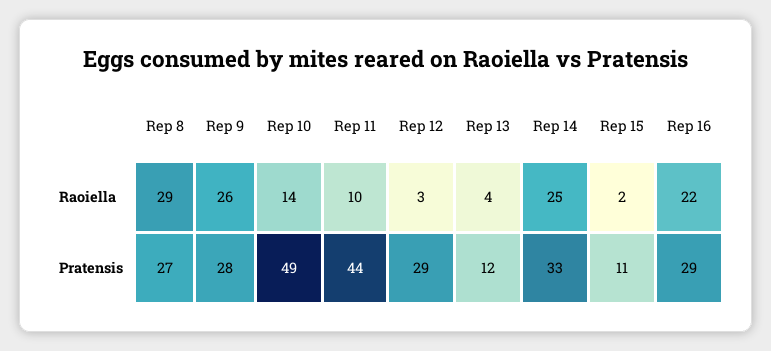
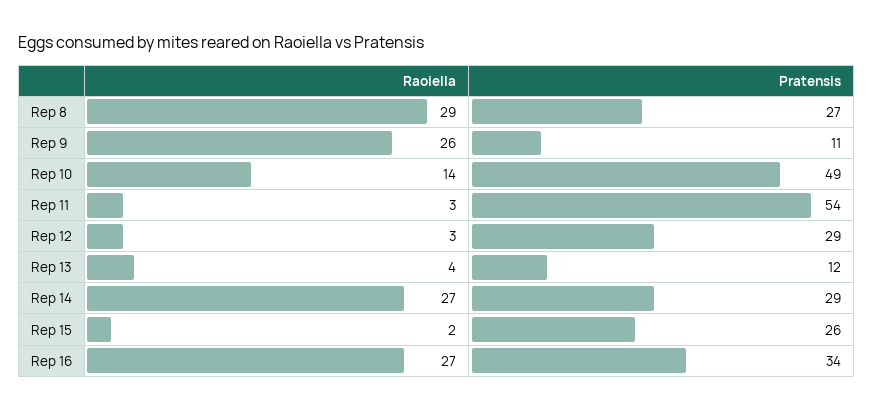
  {
    "Rep 8": {
      "Raoiella": 29,
      "Pratensis": 27
    },
    "Rep 9": {
      "Raoiella": 26,
-     "Pratensis": 28
+     "Pratensis": 11
    },
    "Rep 10": {
      "Raoiella": 14,
      "Pratensis": 49
    },
    "Rep 11": {
-     "Raoiella": 10,
+     "Raoiella": 3,
-     "Pratensis": 44
+     "Pratensis": 54
    },
    "Rep 12": {
      "Raoiella": 3,
      "Pratensis": 29
    },
    "Rep 13": {
      "Raoiella": 4,
      "Pratensis": 12
    },
    "Rep 14": {
-     "Raoiella": 25,
+     "Raoiella": 27,
-     "Pratensis": 33
+     "Pratensis": 29
    },
    "Rep 15": {
      "Raoiella": 2,
-     "Pratensis": 11
+     "Pratensis": 26
    },
    "Rep 16": {
-     "Raoiella": 22,
+     "Raoiella": 27,
-     "Pratensis": 29
+     "Pratensis": 34
    }
  }

